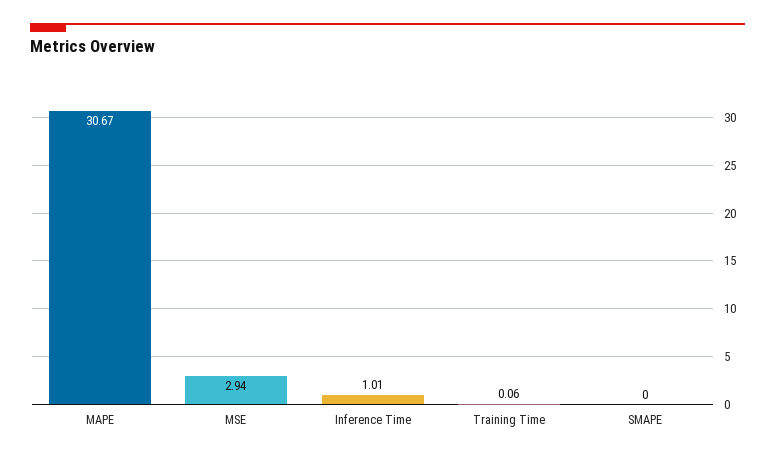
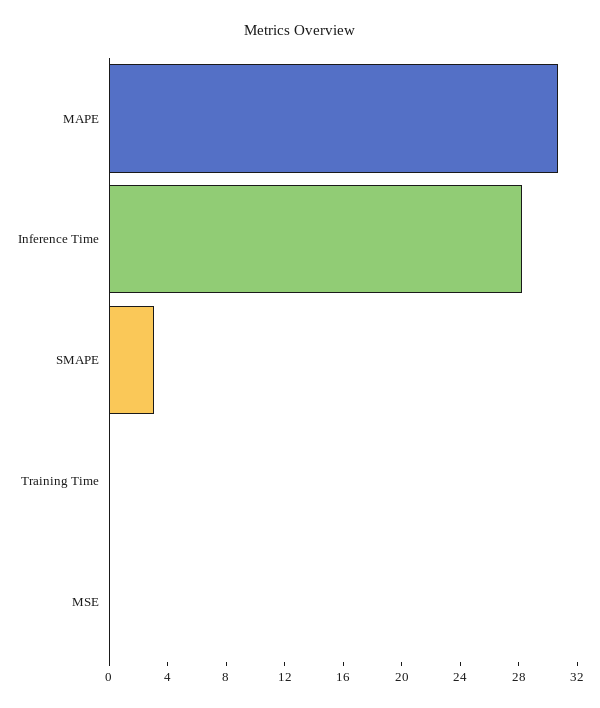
  {
    "MAPE": 30.67,
-   "MSE": 2.94,
+   "MSE": 0,
-   "Inference Time": 1.01,
+   "Inference Time": 28,
    "Training Time": 0.06,
-   "SMAPE": 0
+   "SMAPE": 3
  }

